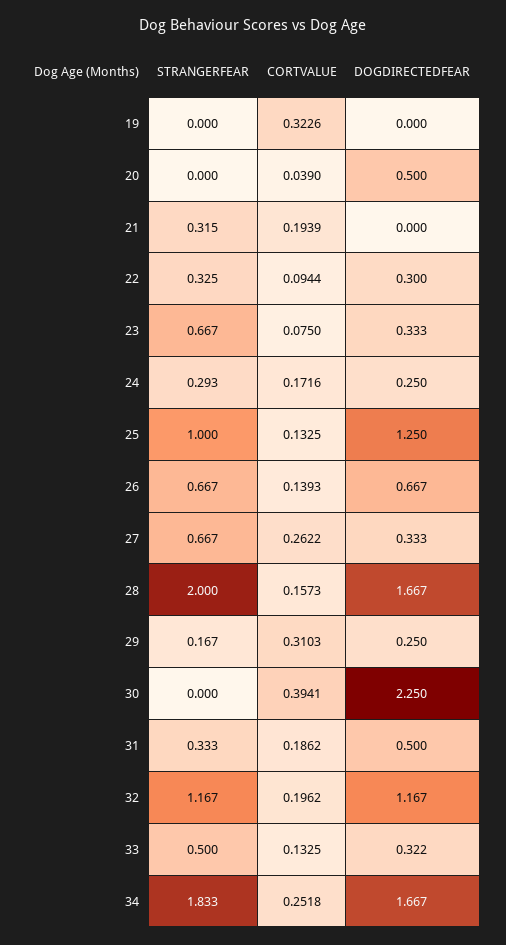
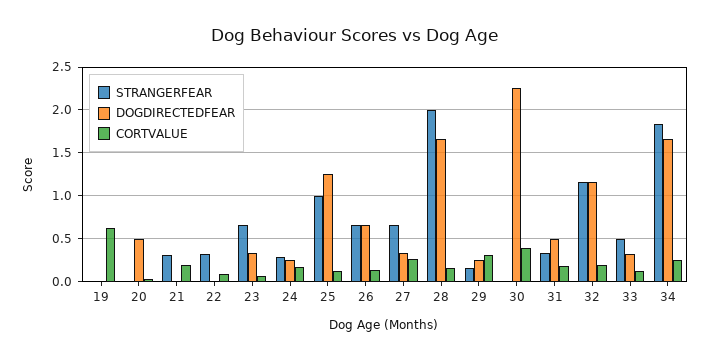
  {
    "STRANGERFEAR": {
      "19": 0,
      "20": 0,
      "21": 0.315,
      "22": 0.325,
      "23": 0.667,
      "24": 0.293,
      "25": 1,
      "26": 0.667,
      "27": 0.667,
      "28": 2,
      "29": 0.167,
      "30": 0,
      "31": 0.333,
      "32": 1.167,
      "33": 0.5,
      "34": 1.833
    },
    "CORTVALUE": {
-     "19": 0.3226,
+     "19": 0.6,
      "20": 0.039,
      "21": 0.1939,
      "22": 0.0944,
      "23": 0.075,
      "24": 0.1716,
      "25": 0.1325,
      "26": 0.1393,
      "27": 0.2622,
      "28": 0.1573,
      "29": 0.3103,
      "30": 0.3941,
      "31": 0.1862,
      "32": 0.1962,
      "33": 0.1325,
      "34": 0.2518
    },
    "DOGDIRECTEDFEAR": {
      "19": 0,
      "20": 0.5,
      "21": 0,
-     "22": 0.3,
+     "22": 0,
      "23": 0.333,
      "24": 0.25,
      "25": 1.25,
      "26": 0.667,
      "27": 0.333,
      "28": 1.667,
      "29": 0.25,
      "30": 2.25,
      "31": 0.5,
      "32": 1.167,
      "33": 0.322,
      "34": 1.667
    }
  }

